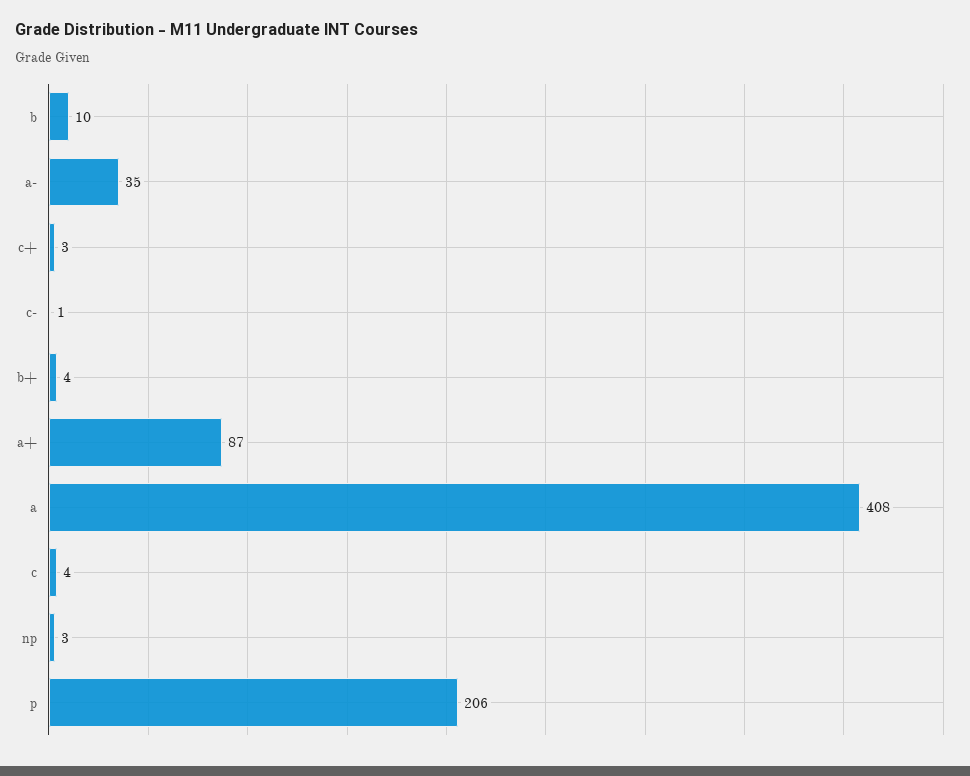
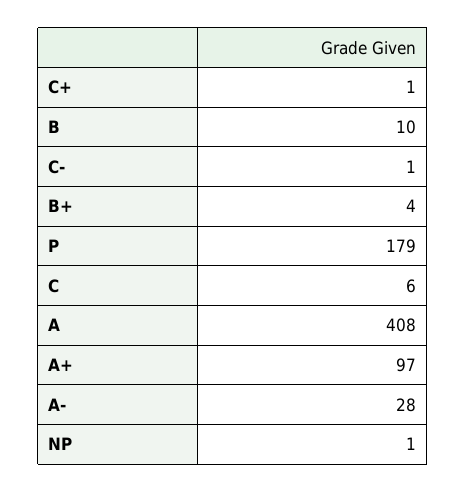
  {
    "b": 10,
-   "a-": 35,
+   "a-": 28,
-   "c+": 3,
+   "c+": 1,
    "c-": 1,
    "b+": 4,
-   "a+": 87,
+   "a+": 97,
    "a": 408,
-   "c": 4,
+   "c": 6,
-   "np": 3,
+   "np": 1,
-   "p": 206
+   "p": 179
  }

